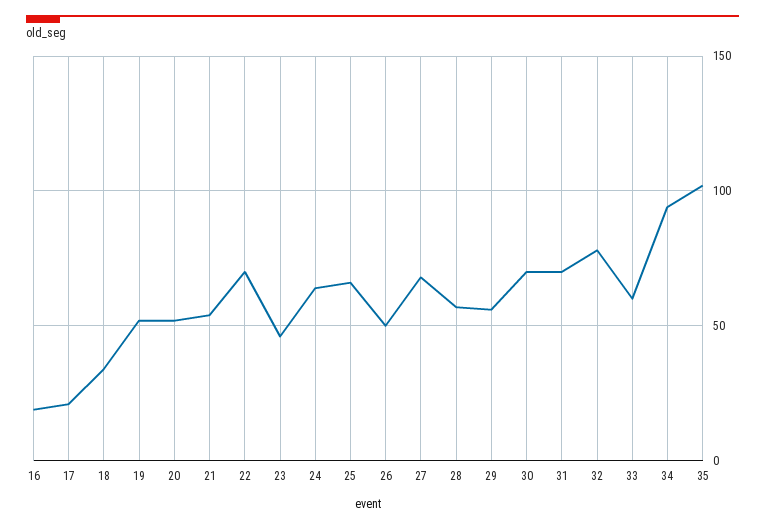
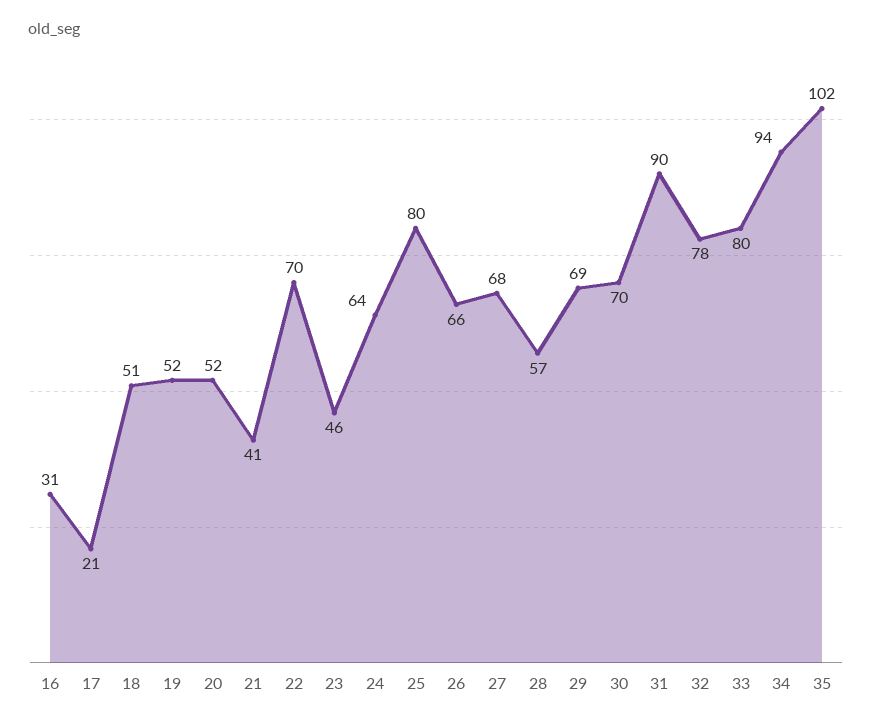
  {
-   "16": 20,
+   "16": 31,
    "17": 21,
-   "18": 35,
+   "18": 51,
    "19": 52,
    "20": 52,
-   "21": 55,
+   "21": 41,
    "22": 70,
    "23": 46,
    "24": 64,
-   "25": 65,
+   "25": 80,
-   "26": 50,
+   "26": 66,
    "27": 68,
    "28": 57,
-   "29": 55,
+   "29": 69,
    "30": 70,
-   "31": 70,
+   "31": 90,
    "32": 78,
-   "33": 60,
+   "33": 80,
    "34": 94,
    "35": 102
  }

